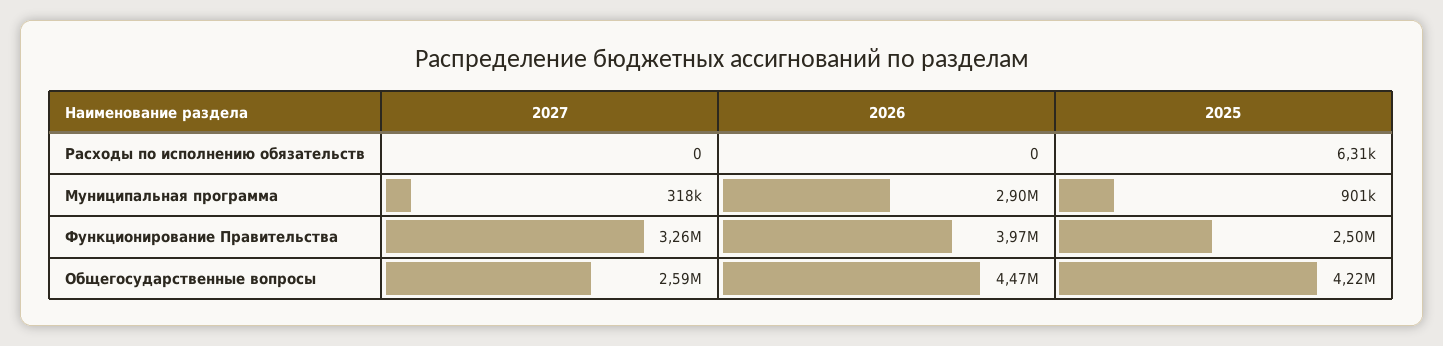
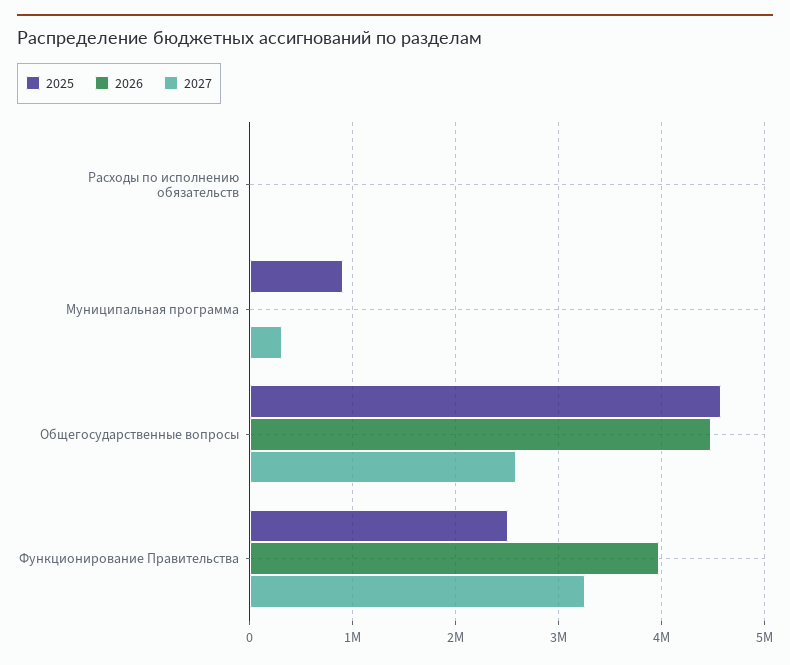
  {
    "2027": {
      "Расходы по исполнению обязательств": 0,
      "Муниципальная программа": 318000,
      "Функционирование Правительства": 3260000,
      "Общегосударственные вопросы": 2590000
    },
    "2026": {
      "Расходы по исполнению обязательств": 0,
-     "Муниципальная программа": 2900000,
+     "Муниципальная программа": 0,
      "Функционирование Правительства": 3970000,
      "Общегосударственные вопросы": 4470000
    },
    "2025": {
      "Расходы по исполнению обязательств": 6310,
      "Муниципальная программа": 901000,
      "Функционирование Правительства": 2500000,
-     "Общегосударственные вопросы": 4220000
+     "Общегосударственные вопросы": 4600000
    }
  }

